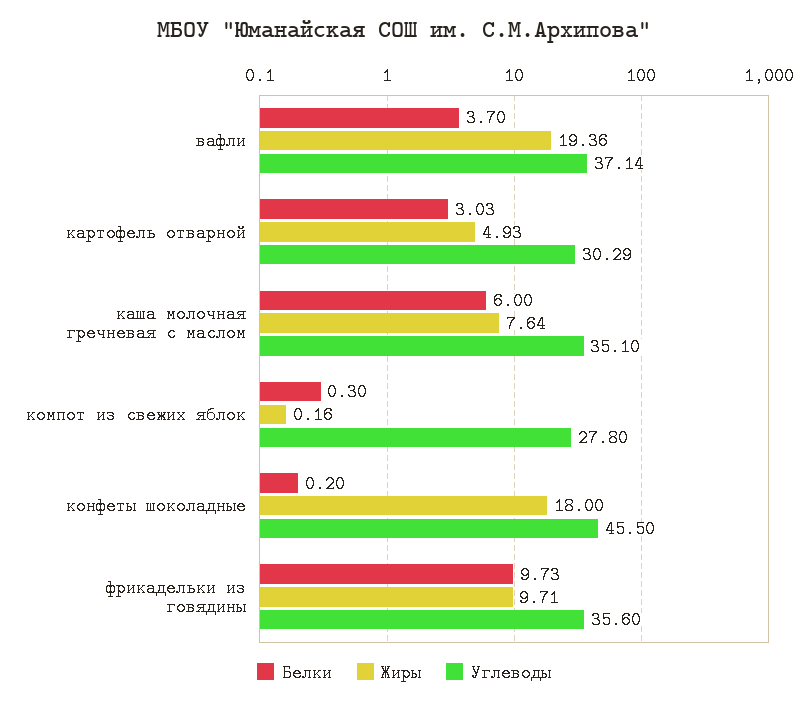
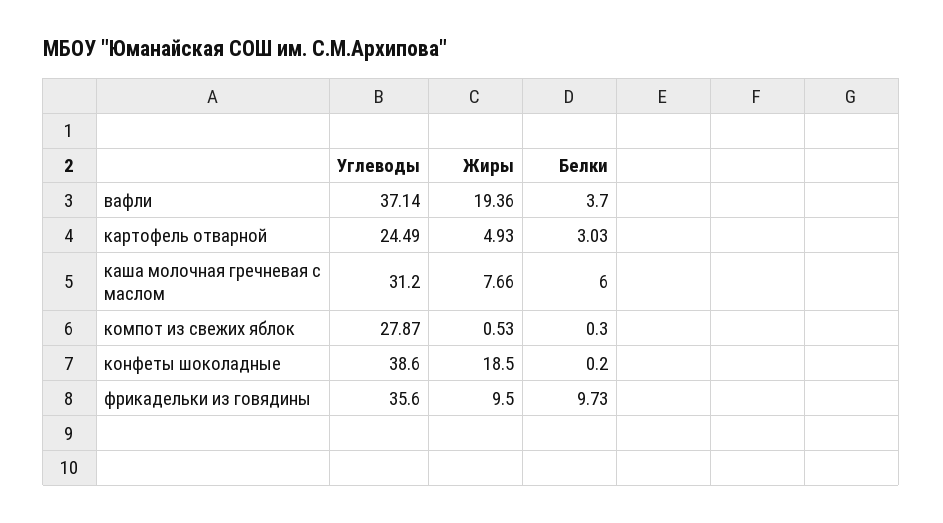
  {
    "Белки": {
      "вафли": 3.7,
      "картофель отварной": 3.03,
      "каша молочная гречневая с маслом": 6,
      "компот из свежих яблок": 0.3,
      "конфеты шоколадные": 0.2,
      "фрикадельки из говядины": 9.73
    },
    "Жиры": {
      "вафли": 19.36,
      "картофель отварной": 4.93,
-     "каша молочная гречневая с маслом": 7.64,
+     "каша молочная гречневая с маслом": 7.66,
-     "компот из свежих яблок": 0.16,
+     "компот из свежих яблок": 0.53,
-     "конфеты шоколадные": 18,
+     "конфеты шоколадные": 18.5,
-     "фрикадельки из говядины": 9.71
+     "фрикадельки из говядины": 9.5
    },
    "Углеводы": {
      "вафли": 37.14,
-     "картофель отварной": 30.29,
+     "картофель отварной": 24.49,
-     "каша молочная гречневая с маслом": 35.1,
+     "каша молочная гречневая с маслом": 31.2,
-     "компот из свежих яблок": 27.8,
+     "компот из свежих яблок": 27.87,
-     "конфеты шоколадные": 45.5,
+     "конфеты шоколадные": 38.6,
      "фрикадельки из говядины": 35.6
    }
  }

